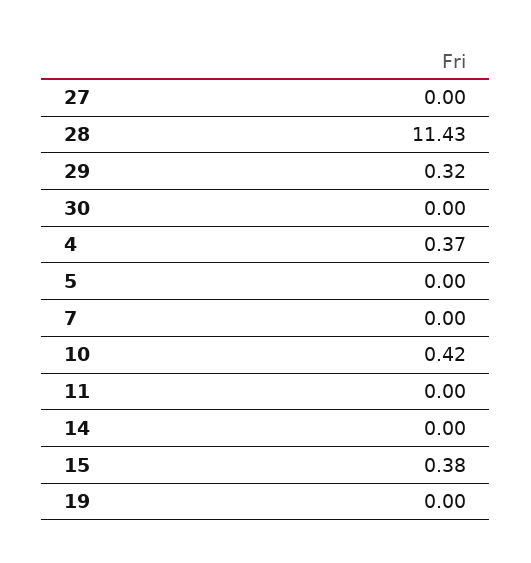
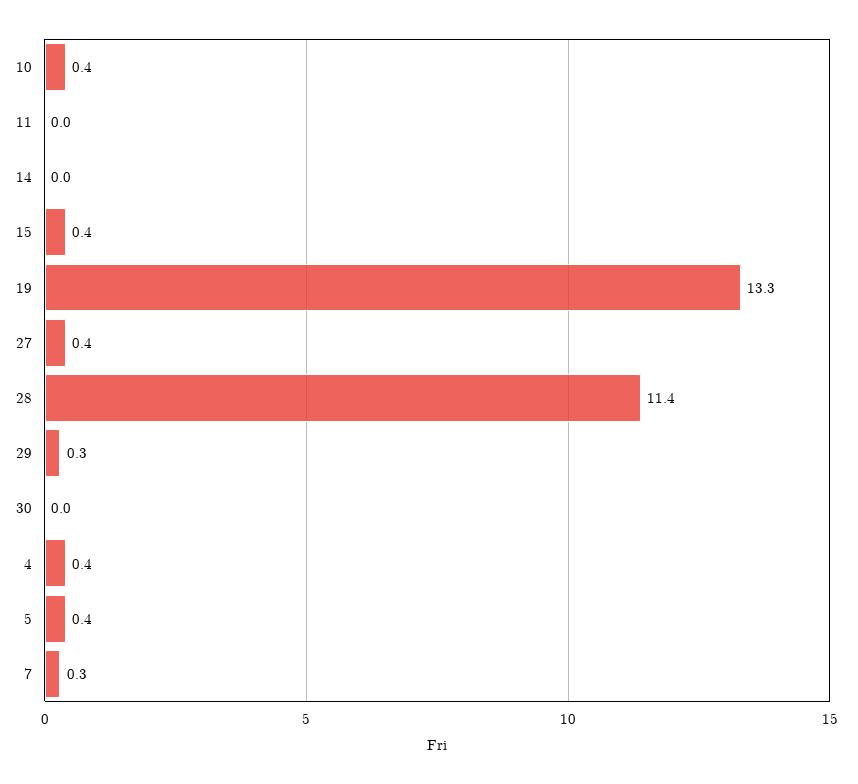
  {
-   "27": 0,
+   "27": 0.4,
    "28": 11.43,
    "29": 0.32,
    "30": 0,
    "4": 0.37,
-   "5": 0,
+   "5": 0.4,
-   "7": 0,
+   "7": 0.3,
    "10": 0.42,
    "11": 0,
    "14": 0,
    "15": 0.38,
-   "19": 0
+   "19": 13.3
  }

